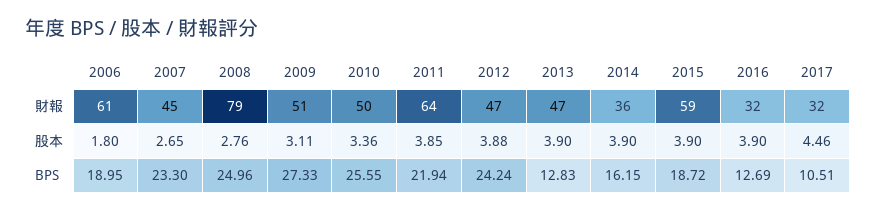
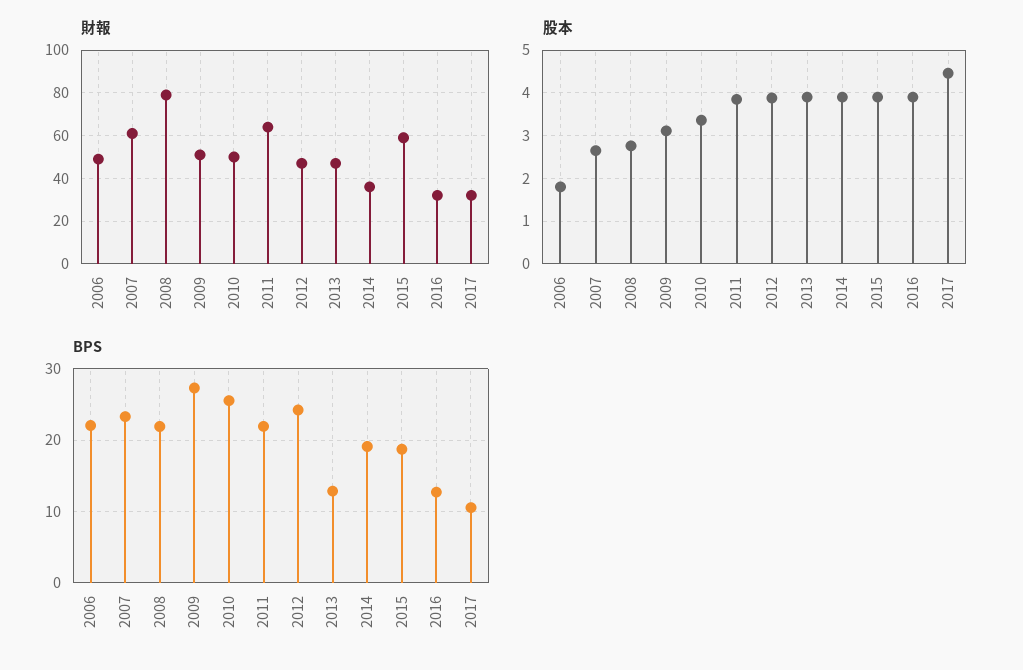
  {
    "財報": {
-     "2006": 61,
+     "2006": 50,
-     "2007": 45,
+     "2007": 60,
      "2008": 79,
      "2009": 51,
      "2010": 50,
      "2011": 64,
      "2012": 47,
      "2013": 47,
      "2014": 36,
      "2015": 59,
      "2016": 32,
      "2017": 32
    },
    "股本": {
      "2006": 1.8,
      "2007": 2.65,
      "2008": 2.76,
      "2009": 3.11,
      "2010": 3.36,
      "2011": 3.85,
      "2012": 3.88,
      "2013": 3.9,
      "2014": 3.9,
      "2015": 3.9,
      "2016": 3.9,
      "2017": 4.46
    },
    "BPS": {
-     "2006": 18.95,
+     "2006": 22,
      "2007": 23.3,
-     "2008": 24.96,
+     "2008": 22,
      "2009": 27.33,
      "2010": 25.55,
      "2011": 21.94,
      "2012": 24.24,
      "2013": 12.83,
-     "2014": 16.15,
+     "2014": 19,
      "2015": 18.72,
      "2016": 12.69,
      "2017": 10.51
    }
  }

